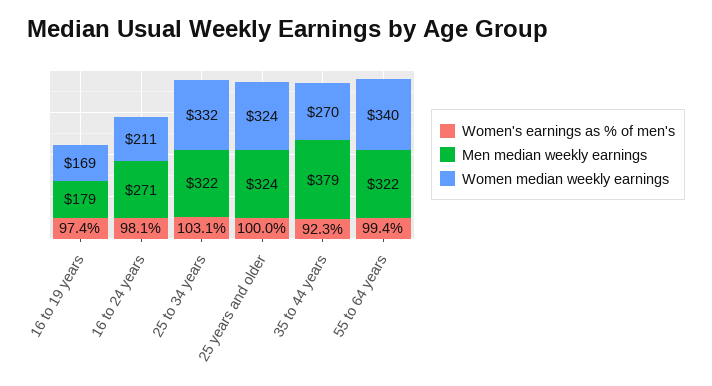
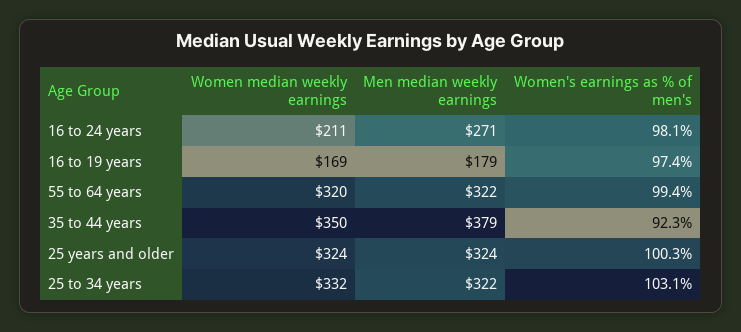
  {
    "Women's earnings as % of men's": {
      "16 to 19 years": 97.4,
      "16 to 24 years": 98.1,
      "25 to 34 years": 103.1,
-     "25 years and older": 100,
+     "25 years and older": 100.3,
      "35 to 44 years": 92.3,
      "55 to 64 years": 99.4
    },
    "Men median weekly earnings": {
      "16 to 19 years": 179,
      "16 to 24 years": 271,
      "25 to 34 years": 322,
      "25 years and older": 324,
      "35 to 44 years": 379,
      "55 to 64 years": 322
    },
    "Women median weekly earnings": {
      "16 to 19 years": 169,
      "16 to 24 years": 211,
      "25 to 34 years": 332,
      "25 years and older": 324,
-     "35 to 44 years": 270,
+     "35 to 44 years": 350,
-     "55 to 64 years": 340
+     "55 to 64 years": 320
    }
  }

